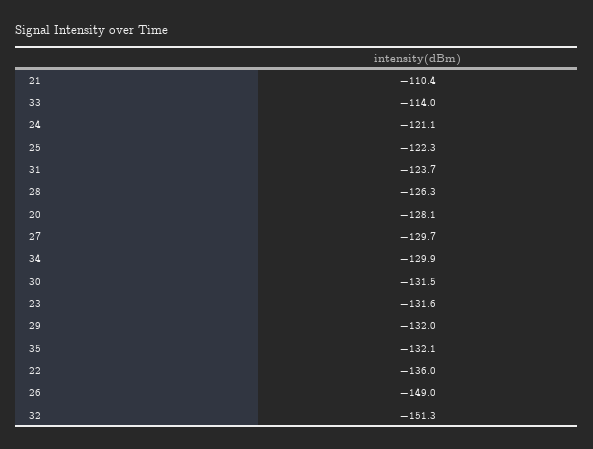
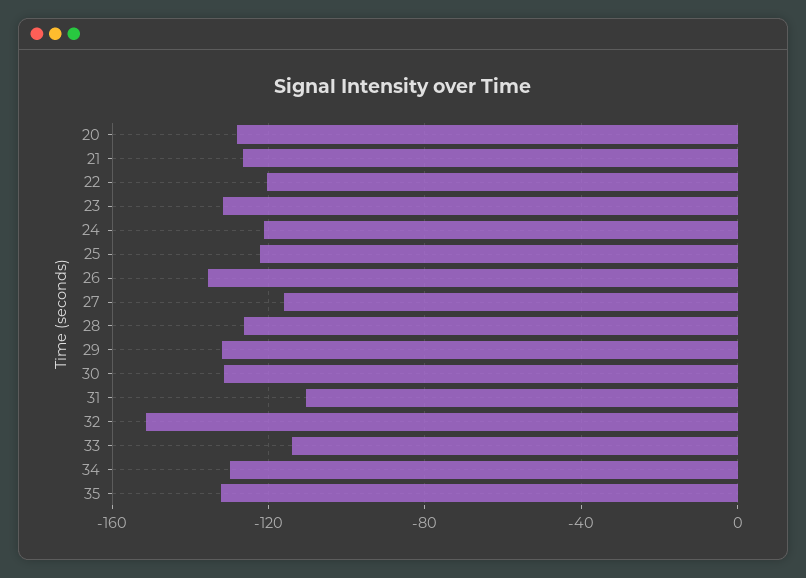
  {
-   "21": -110.4,
+   "21": -125,
    "33": -114,
    "24": -121.1,
    "25": -122.3,
-   "31": -123.7,
+   "31": -110,
    "28": -126.3,
    "20": -128.1,
-   "27": -129.7,
+   "27": -115,
    "34": -129.9,
    "30": -131.5,
    "23": -131.6,
    "29": -132,
    "35": -132.1,
-   "22": -136,
+   "22": -120,
-   "26": -149,
+   "26": -135,
    "32": -151.3
  }

